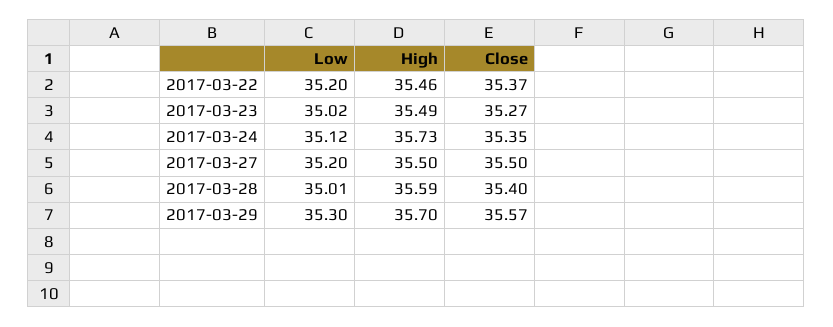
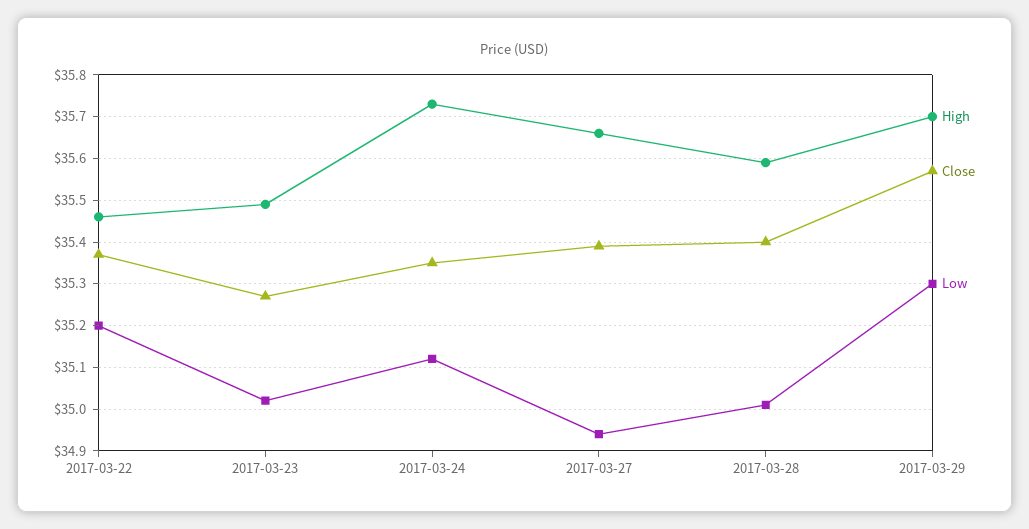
  {
    "Low": {
      "2017-03-22": 35.2,
      "2017-03-23": 35.02,
      "2017-03-24": 35.12,
-     "2017-03-27": 35.2,
+     "2017-03-27": 34.95,
      "2017-03-28": 35.01,
      "2017-03-29": 35.3
    },
    "High": {
      "2017-03-22": 35.46,
      "2017-03-23": 35.49,
      "2017-03-24": 35.73,
-     "2017-03-27": 35.5,
+     "2017-03-27": 35.65,
      "2017-03-28": 35.59,
      "2017-03-29": 35.7
    },
    "Close": {
      "2017-03-22": 35.37,
      "2017-03-23": 35.27,
      "2017-03-24": 35.35,
-     "2017-03-27": 35.5,
+     "2017-03-27": 35.4,
      "2017-03-28": 35.4,
      "2017-03-29": 35.57
    }
  }

